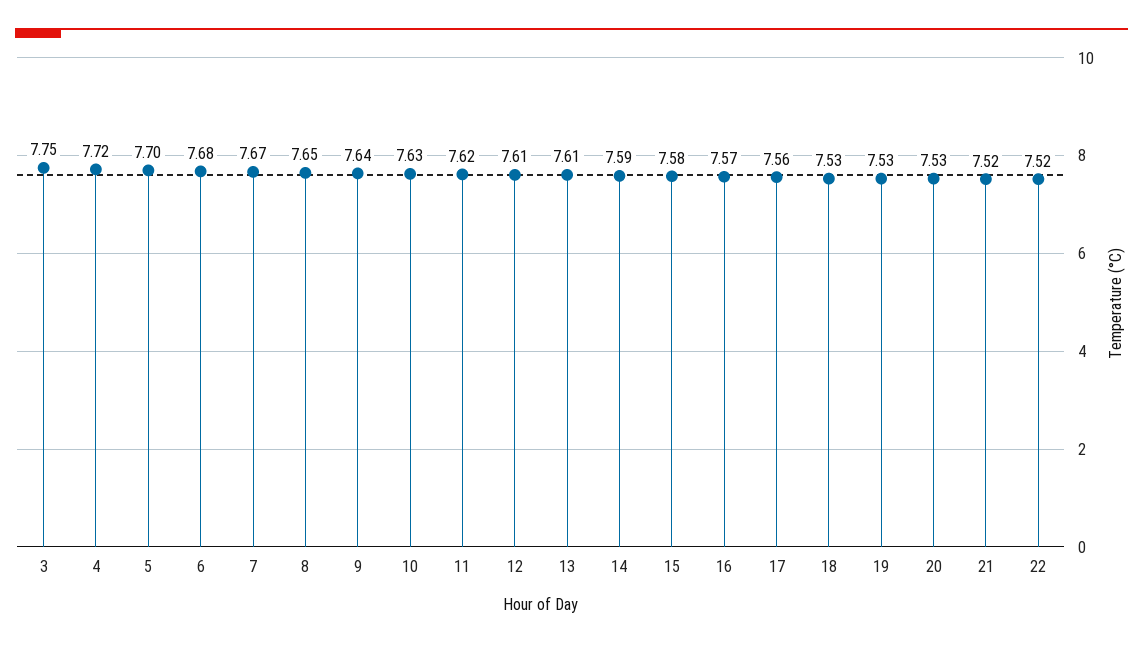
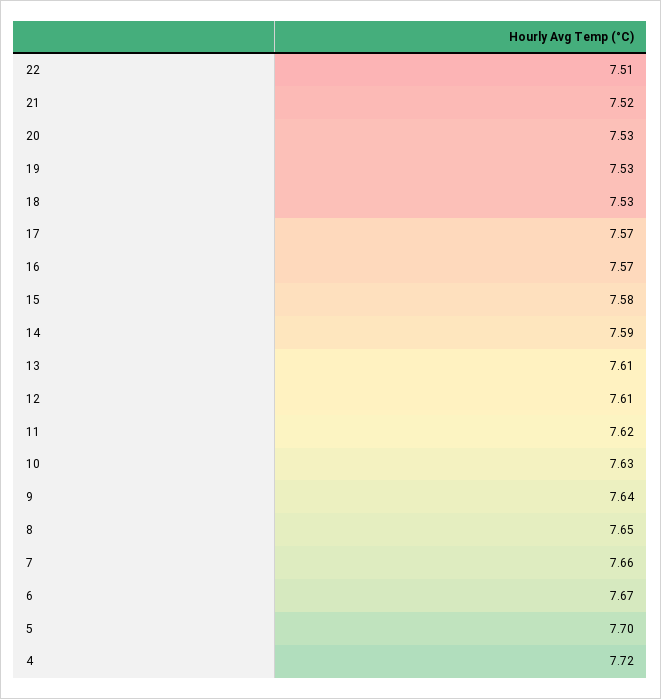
  {
-   "3": 7.75,
    "4": 7.72,
    "5": 7.7,
-   "6": 7.68,
+   "6": 7.67,
-   "7": 7.67,
+   "7": 7.66,
    "8": 7.65,
    "9": 7.64,
    "10": 7.63,
    "11": 7.62,
    "12": 7.61,
    "13": 7.61,
    "14": 7.59,
    "15": 7.58,
    "16": 7.57,
-   "17": 7.56,
+   "17": 7.57,
    "18": 7.53,
    "19": 7.53,
    "20": 7.53,
    "21": 7.52,
-   "22": 7.52
+   "22": 7.51
  }

